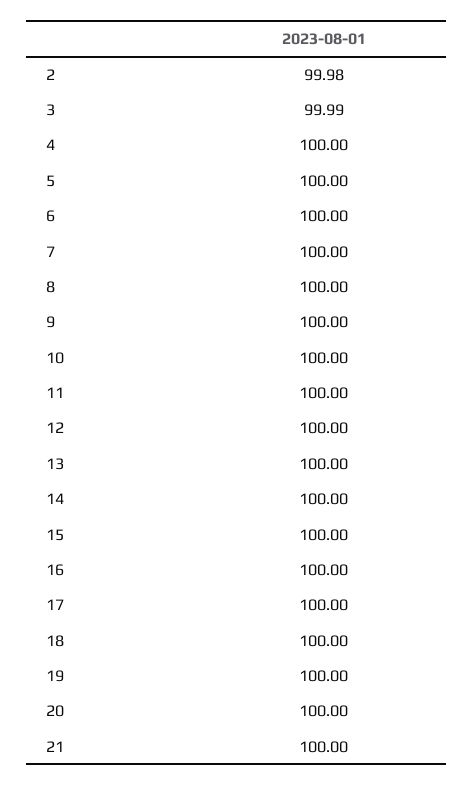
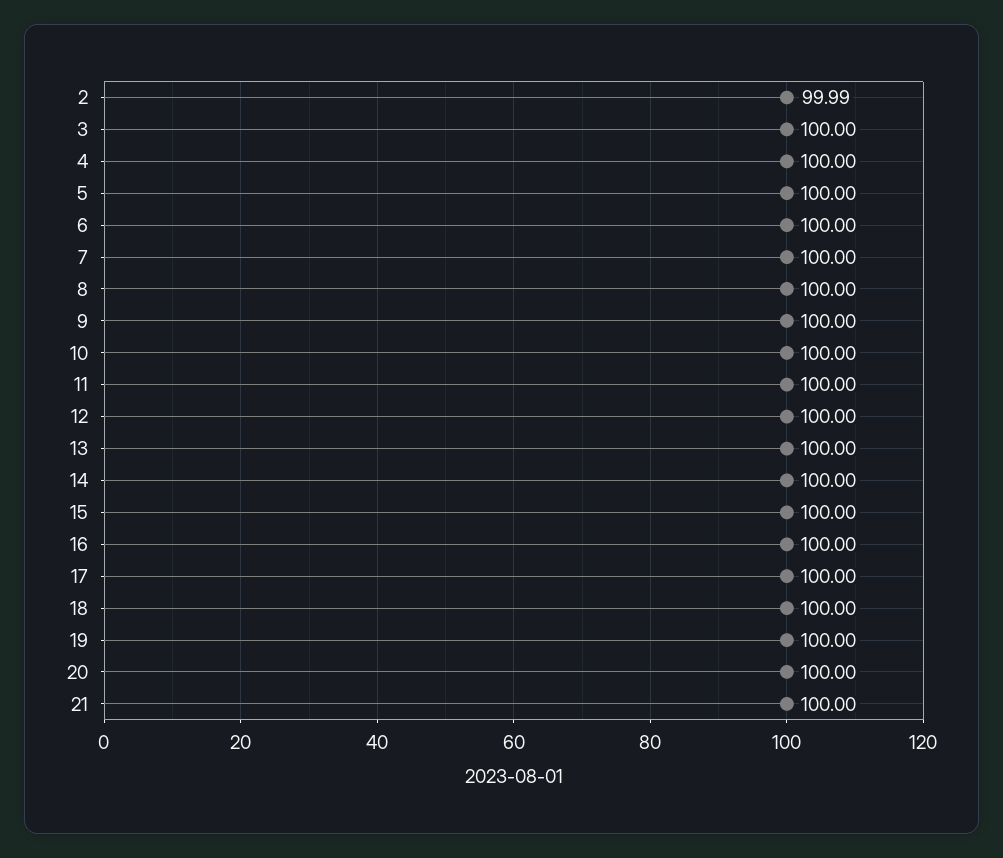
  {
-   "2": 99.98,
+   "2": 99.99,
-   "3": 99.99,
+   "3": 100,
    "4": 100,
    "5": 100,
    "6": 100,
    "7": 100,
    "8": 100,
    "9": 100,
    "10": 100,
    "11": 100,
    "12": 100,
    "13": 100,
    "14": 100,
    "15": 100,
    "16": 100,
    "17": 100,
    "18": 100,
    "19": 100,
    "20": 100,
    "21": 100
  }

